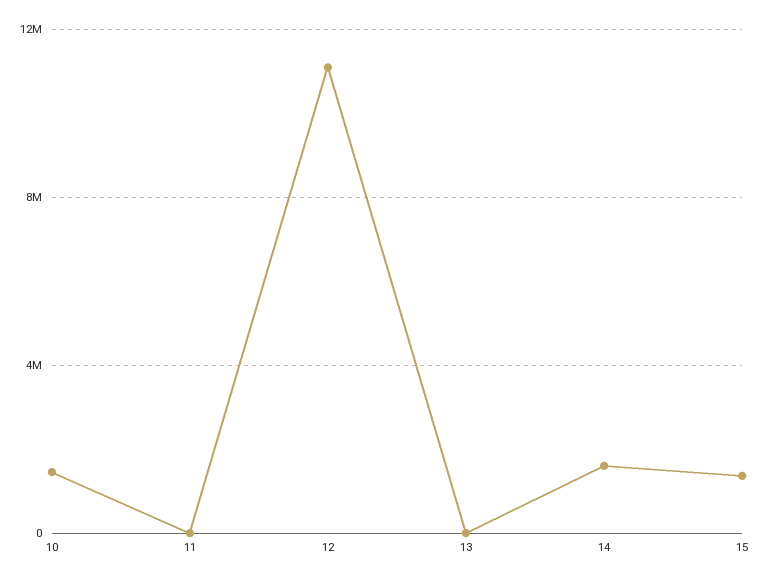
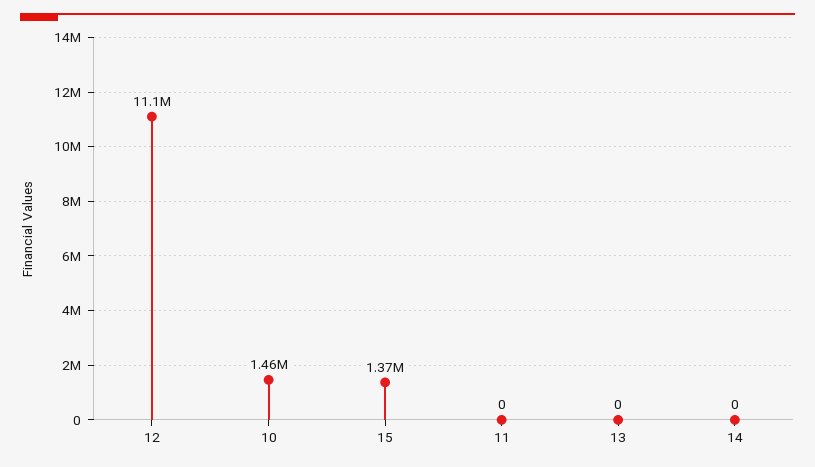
  {
    "10": 1460000,
    "11": 0,
    "12": 11100000,
    "13": 0,
-   "14": 1500000,
+   "14": 0,
    "15": 1370000
  }

